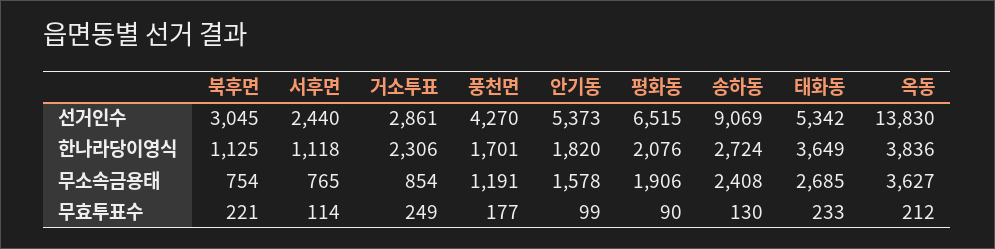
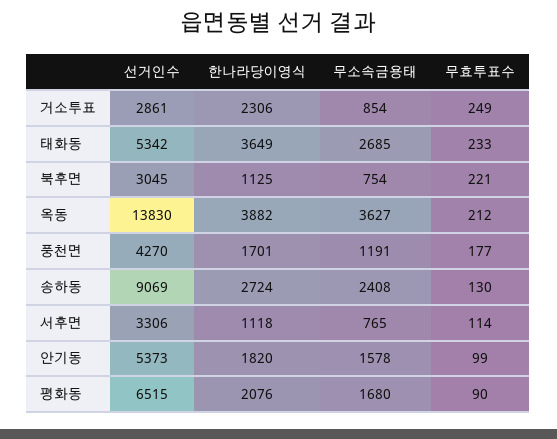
  {
    "북후면": {
      "선거인수": 3045,
      "한나라당이영식": 1125,
      "무소속금용태": 754,
      "무효투표수": 221
    },
    "서후면": {
-     "선거인수": 2440,
+     "선거인수": 3306,
      "한나라당이영식": 1118,
      "무소속금용태": 765,
      "무효투표수": 114
    },
    "거소투표": {
      "선거인수": 2861,
      "한나라당이영식": 2306,
      "무소속금용태": 854,
      "무효투표수": 249
    },
    "풍천면": {
      "선거인수": 4270,
      "한나라당이영식": 1701,
      "무소속금용태": 1191,
      "무효투표수": 177
    },
    "안기동": {
      "선거인수": 5373,
      "한나라당이영식": 1820,
      "무소속금용태": 1578,
      "무효투표수": 99
    },
    "평화동": {
      "선거인수": 6515,
      "한나라당이영식": 2076,
-     "무소속금용태": 1906,
+     "무소속금용태": 1680,
      "무효투표수": 90
    },
    "송하동": {
      "선거인수": 9069,
      "한나라당이영식": 2724,
      "무소속금용태": 2408,
      "무효투표수": 130
    },
    "태화동": {
      "선거인수": 5342,
      "한나라당이영식": 3649,
      "무소속금용태": 2685,
      "무효투표수": 233
    },
    "옥동": {
      "선거인수": 13830,
-     "한나라당이영식": 3836,
+     "한나라당이영식": 3882,
      "무소속금용태": 3627,
      "무효투표수": 212
    }
  }

